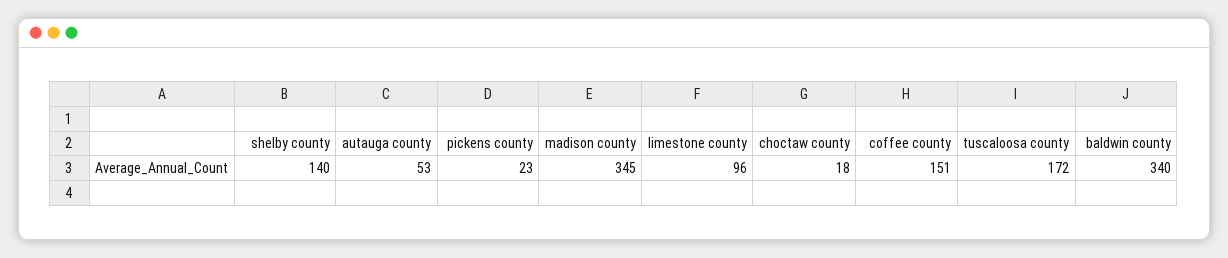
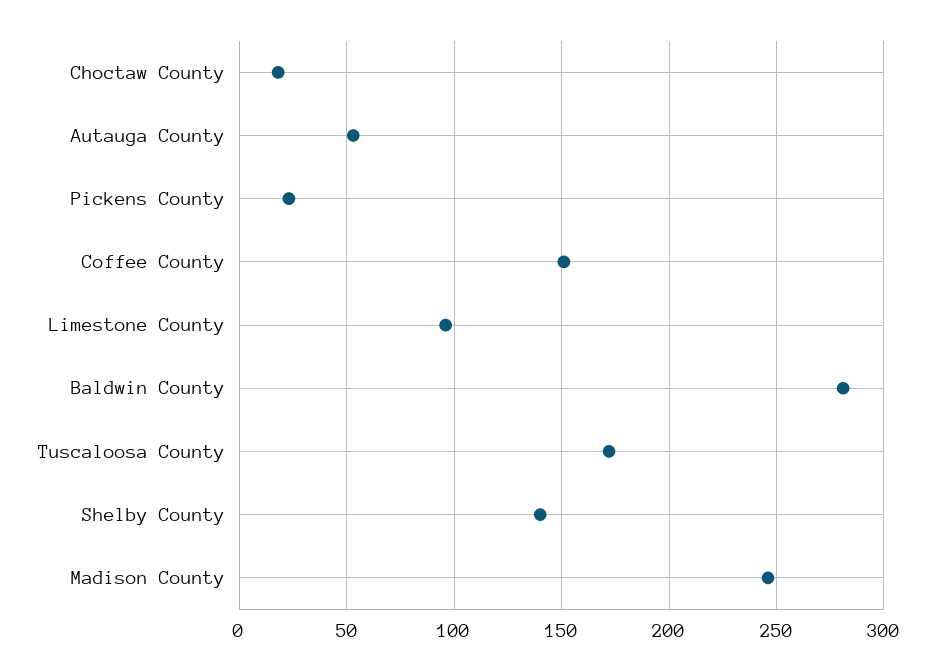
  {
    "shelby county": 140,
    "autauga county": 53,
    "pickens county": 23,
-   "madison county": 345,
+   "madison county": 245,
    "limestone county": 96,
    "choctaw county": 18,
    "coffee county": 151,
    "tuscaloosa county": 172,
-   "baldwin county": 340
+   "baldwin county": 280
  }

